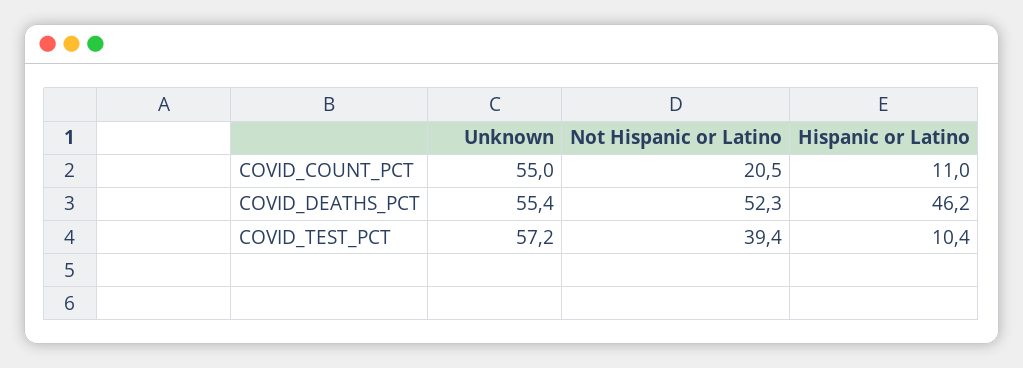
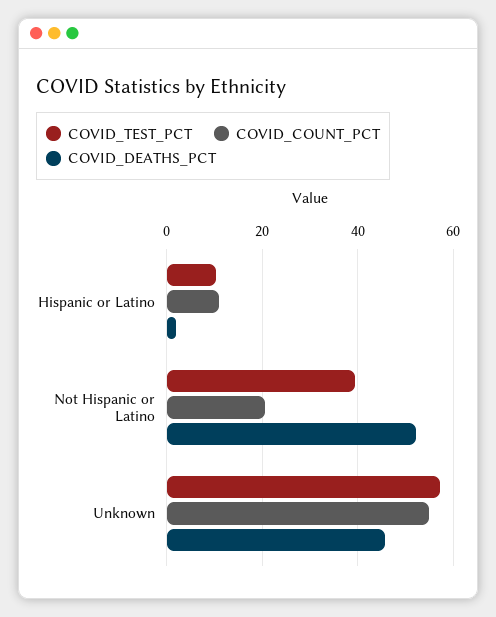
  {
    "COVID_COUNT_PCT": {
      "Unknown": 55,
      "Not Hispanic or Latino": 20.5,
      "Hispanic or Latino": 11
    },
    "COVID_DEATHS_PCT": {
-     "Unknown": 55.4,
+     "Unknown": 46,
      "Not Hispanic or Latino": 52.3,
-     "Hispanic or Latino": 46.2
+     "Hispanic or Latino": 2
    },
    "COVID_TEST_PCT": {
      "Unknown": 57.2,
      "Not Hispanic or Latino": 39.4,
      "Hispanic or Latino": 10.4
    }
  }

